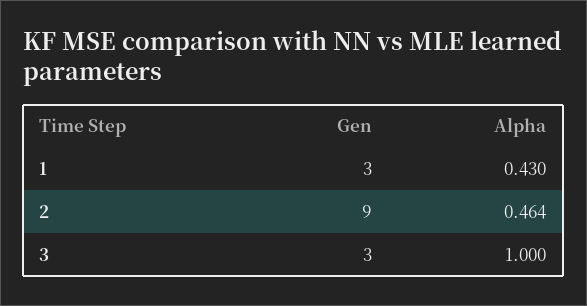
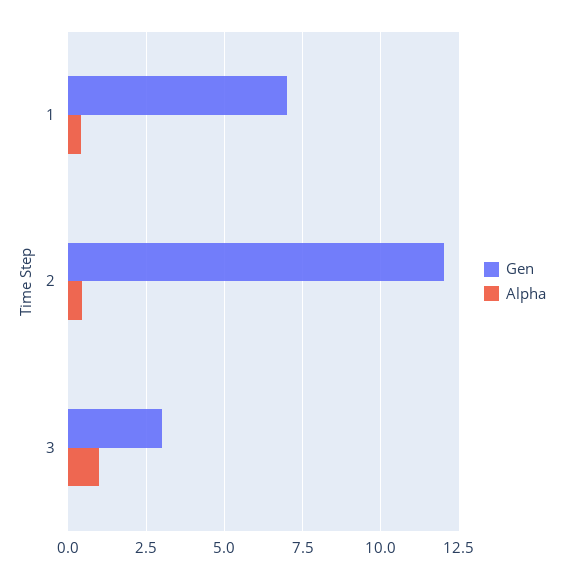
  {
    "Gen": {
-     "1": 3,
+     "1": 7,
-     "2": 9,
+     "2": 12,
      "3": 3
    },
    "Alpha": {
      "1": 0.43,
      "2": 0.464,
      "3": 1
    }
  }

